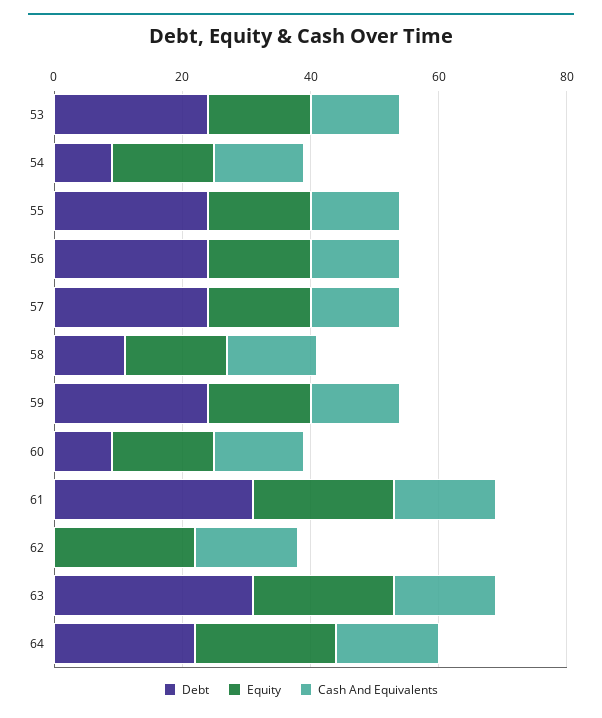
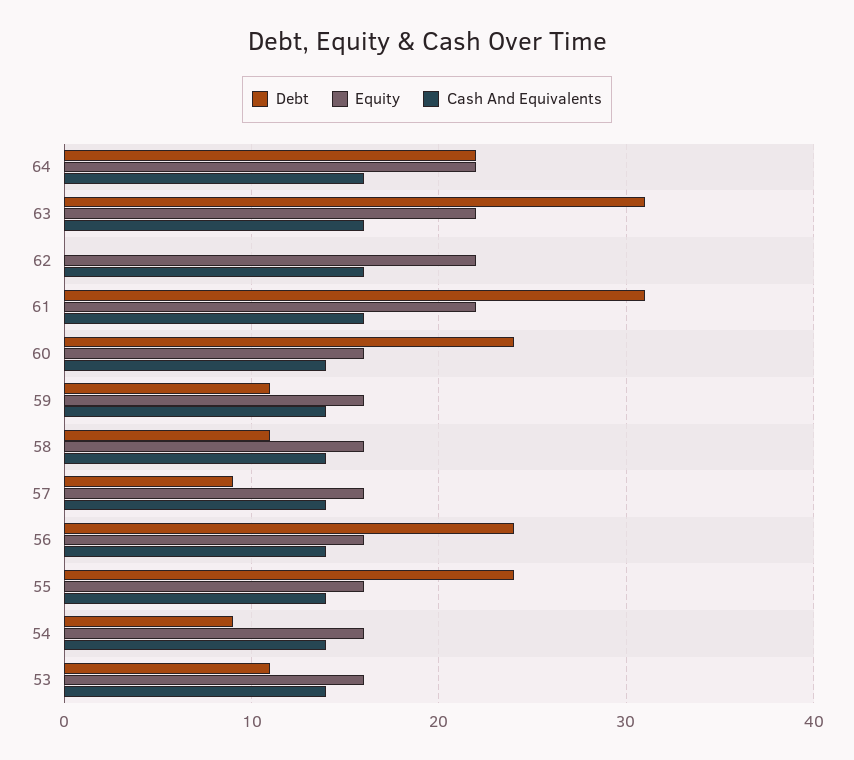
  {
    "Debt": {
-     "53": 25,
+     "53": 11,
      "54": 9,
      "55": 24,
      "56": 24,
-     "57": 25,
+     "57": 9,
      "58": 11,
-     "59": 25,
+     "59": 11,
-     "60": 10,
+     "60": 24,
      "61": 31,
      "62": 0,
      "63": 31,
      "64": 22
    },
    "Equity": {
      "53": 16,
      "54": 16,
      "55": 16,
      "56": 16,
      "57": 16,
      "58": 16,
      "59": 16,
      "60": 16,
      "61": 22,
      "62": 22,
      "63": 22,
      "64": 22
    },
    "Cash And Equivalents": {
      "53": 14,
      "54": 14,
      "55": 14,
      "56": 14,
      "57": 14,
      "58": 14,
      "59": 14,
      "60": 14,
      "61": 16,
      "62": 16,
      "63": 16,
      "64": 16
    }
  }

